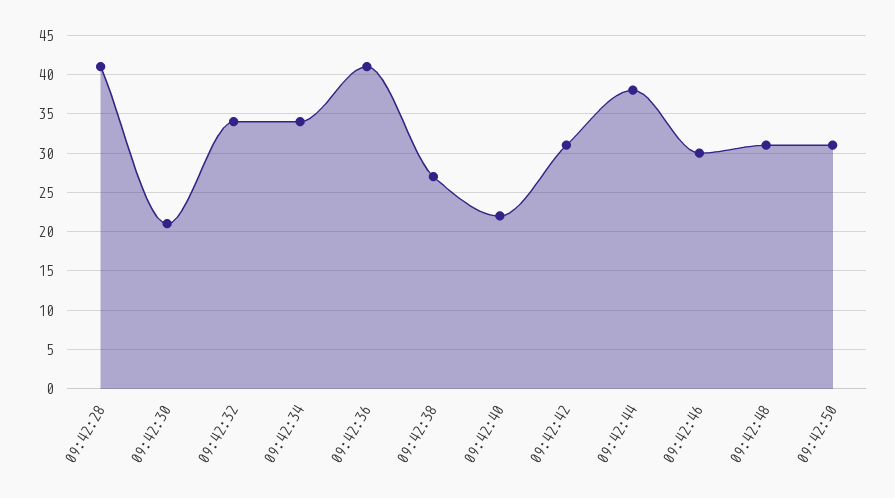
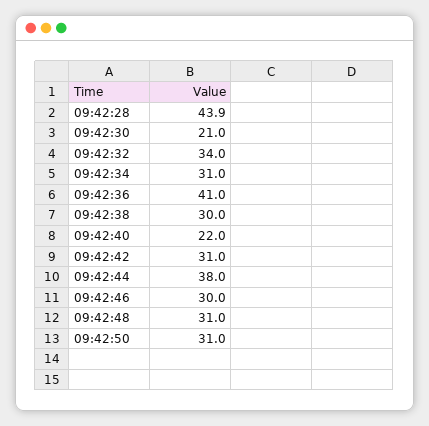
  {
-   "09:42:28": 41,
+   "09:42:28": 43.9,
    "09:42:30": 21,
    "09:42:32": 34,
-   "09:42:34": 34,
+   "09:42:34": 31,
    "09:42:36": 41,
-   "09:42:38": 27,
+   "09:42:38": 30,
    "09:42:40": 22,
    "09:42:42": 31,
    "09:42:44": 38,
    "09:42:46": 30,
    "09:42:48": 31,
    "09:42:50": 31
  }

